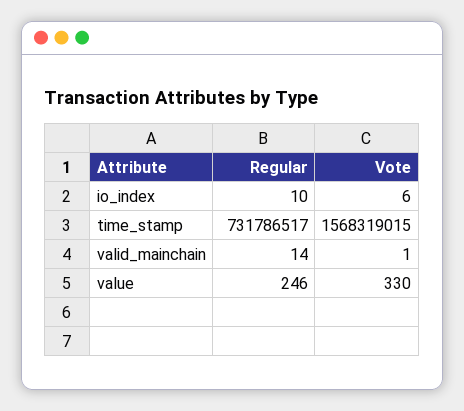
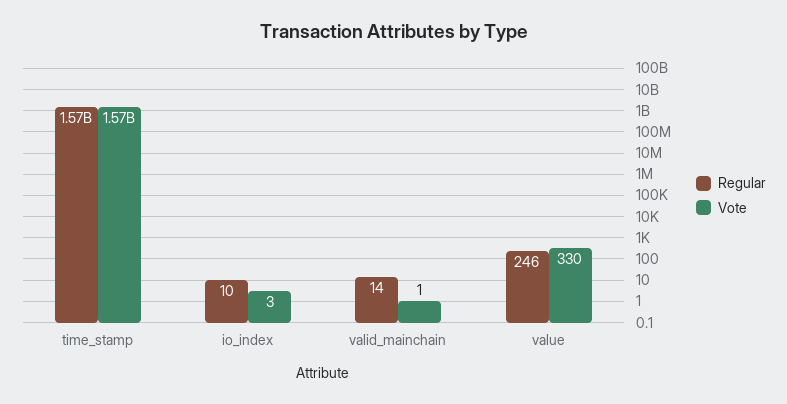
  {
    "Regular": {
      "io_index": 10,
-     "time_stamp": 731786517,
+     "time_stamp": 1570000000,
      "valid_mainchain": 14,
      "value": 246
    },
    "Vote": {
-     "io_index": 6,
+     "io_index": 3,
      "time_stamp": 1568319015,
      "valid_mainchain": 1,
      "value": 330
    }
  }

